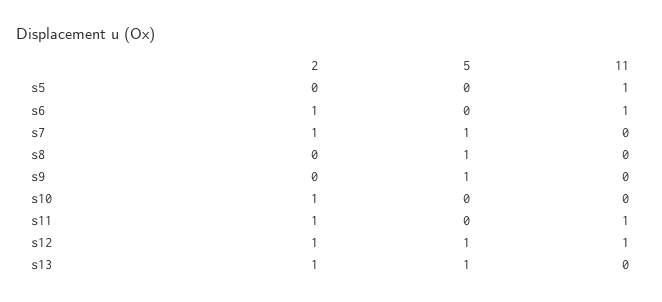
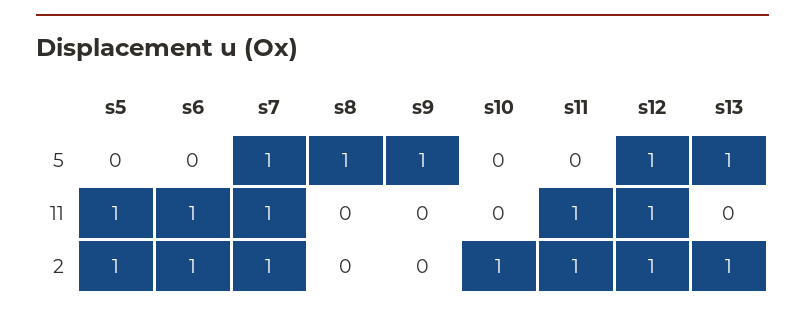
  {
    "2": {
-     "s5": 0,
+     "s5": 1,
      "s6": 1,
      "s7": 1,
      "s8": 0,
      "s9": 0,
      "s10": 1,
      "s11": 1,
      "s12": 1,
      "s13": 1
    },
    "5": {
      "s5": 0,
      "s6": 0,
      "s7": 1,
      "s8": 1,
      "s9": 1,
      "s10": 0,
      "s11": 0,
      "s12": 1,
      "s13": 1
    },
    "11": {
      "s5": 1,
      "s6": 1,
-     "s7": 0,
+     "s7": 1,
      "s8": 0,
      "s9": 0,
      "s10": 0,
      "s11": 1,
      "s12": 1,
      "s13": 0
    }
  }

